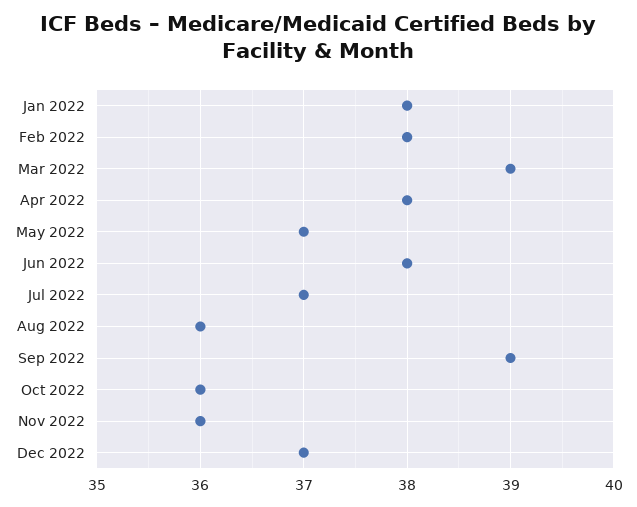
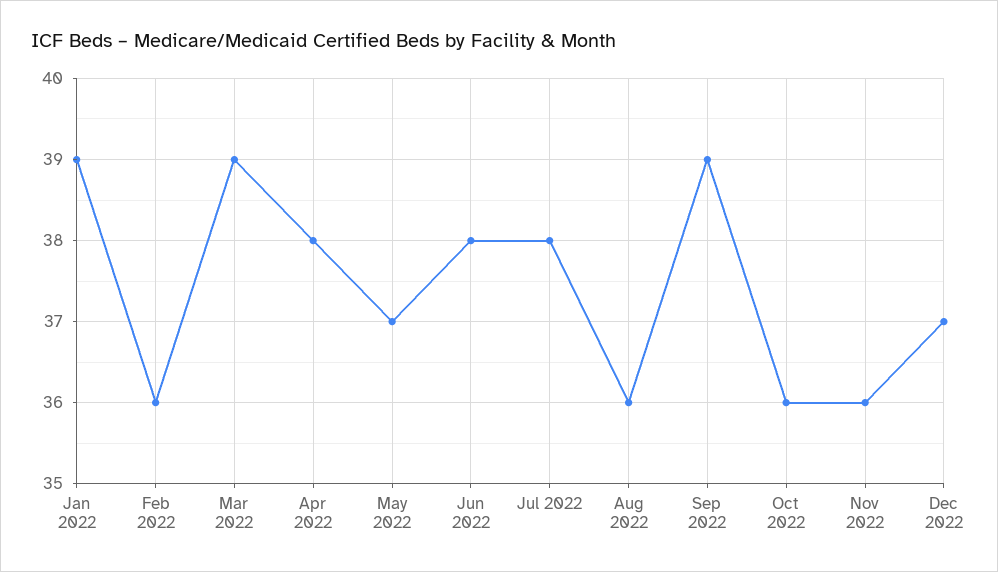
  {
-   "Jan 2022": 38,
+   "Jan 2022": 39,
-   "Feb 2022": 38,
+   "Feb 2022": 36,
    "Mar 2022": 39,
    "Apr 2022": 38,
    "May 2022": 37,
    "Jun 2022": 38,
-   "Jul 2022": 37,
+   "Jul 2022": 38,
    "Aug 2022": 36,
    "Sep 2022": 39,
    "Oct 2022": 36,
    "Nov 2022": 36,
    "Dec 2022": 37
  }

